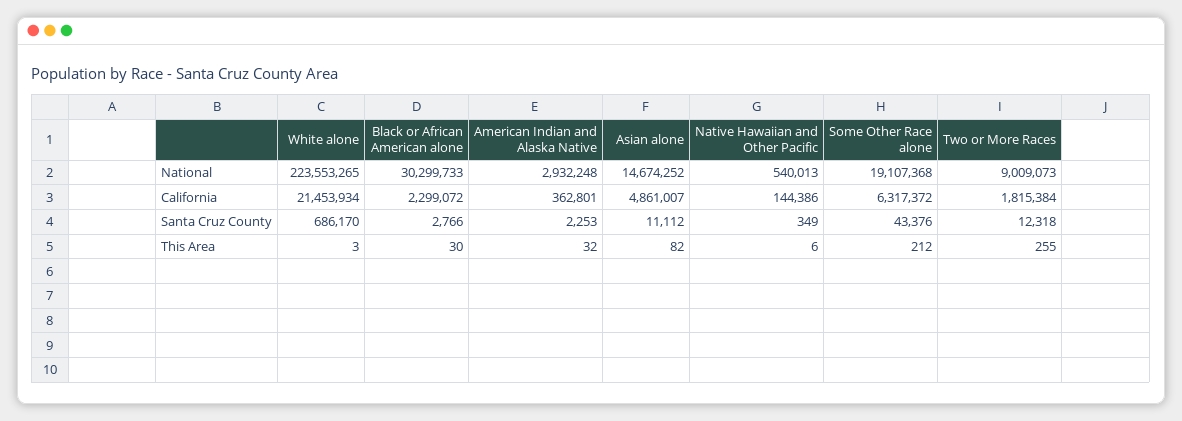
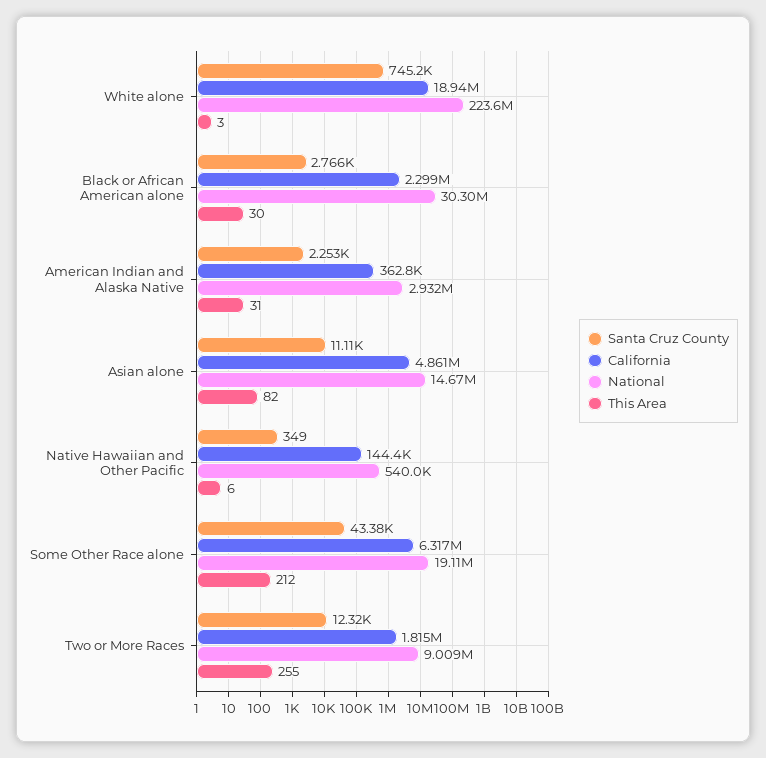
  {
    "National": {
      "White alone": 223553265,
      "Black or African American alone": 30299733,
      "American Indian and Alaska Native": 2932248,
      "Asian alone": 14674252,
      "Native Hawaiian and Other Pacific": 540013,
      "Some Other Race alone": 19107368,
      "Two or More Races": 9009073
    },
    "California": {
-     "White alone": 21453934,
+     "White alone": 18940000,
      "Black or African American alone": 2299072,
      "American Indian and Alaska Native": 362801,
      "Asian alone": 4861007,
      "Native Hawaiian and Other Pacific": 144386,
      "Some Other Race alone": 6317372,
      "Two or More Races": 1815384
    },
    "Santa Cruz County": {
-     "White alone": 686170,
+     "White alone": 745200,
      "Black or African American alone": 2766,
      "American Indian and Alaska Native": 2253,
      "Asian alone": 11112,
      "Native Hawaiian and Other Pacific": 349,
      "Some Other Race alone": 43376,
      "Two or More Races": 12318
    },
    "This Area": {
      "White alone": 3,
      "Black or African American alone": 30,
-     "American Indian and Alaska Native": 32,
+     "American Indian and Alaska Native": 31,
      "Asian alone": 82,
      "Native Hawaiian and Other Pacific": 6,
      "Some Other Race alone": 212,
      "Two or More Races": 255
    }
  }

